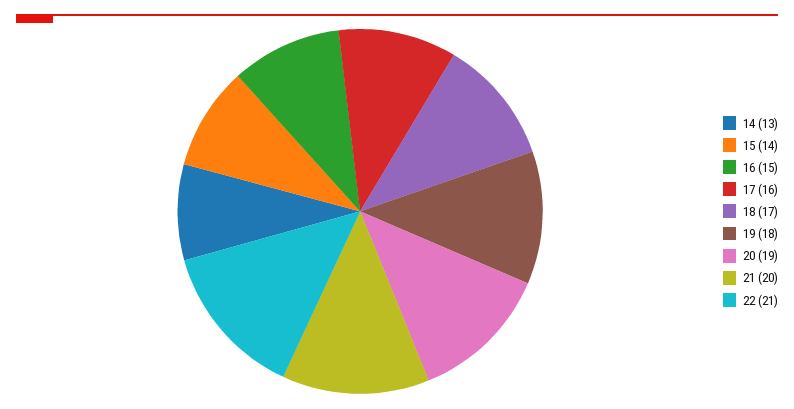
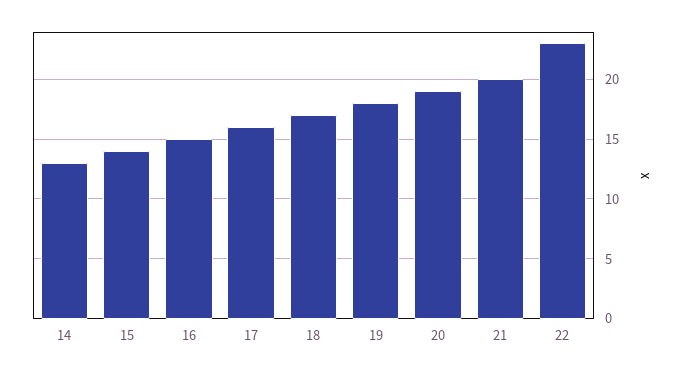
  {
    "14": 13,
    "15": 14,
    "16": 15,
    "17": 16,
    "18": 17,
    "19": 18,
    "20": 19,
    "21": 20,
-   "22": 21
+   "22": 23
  }

